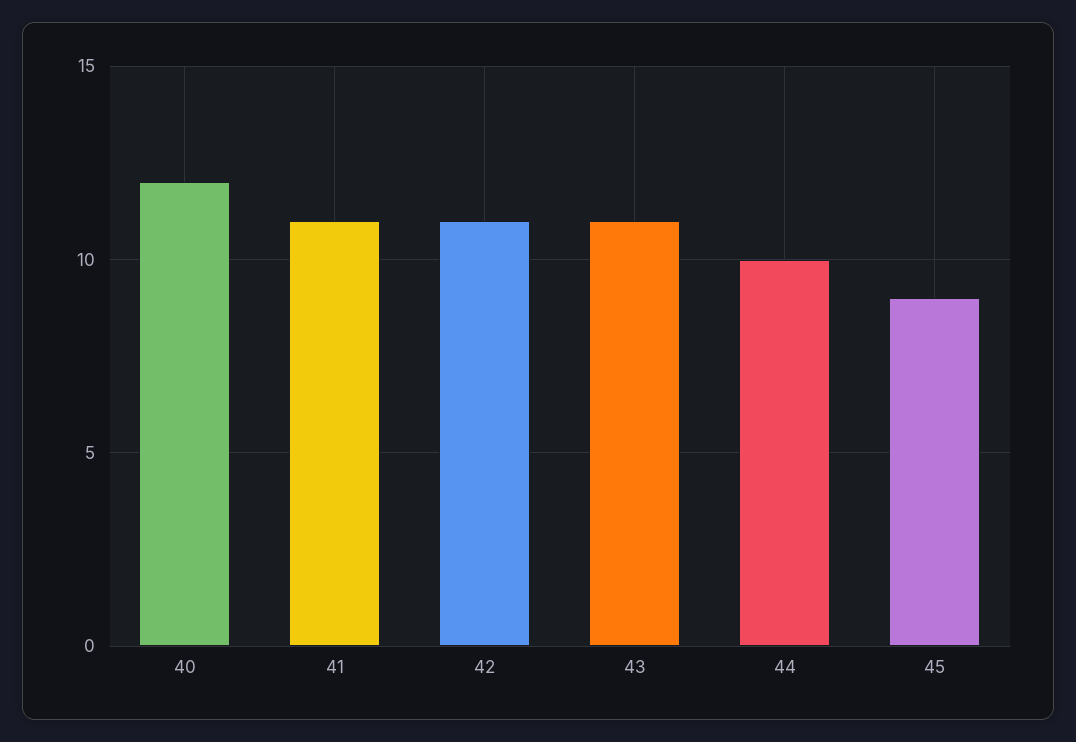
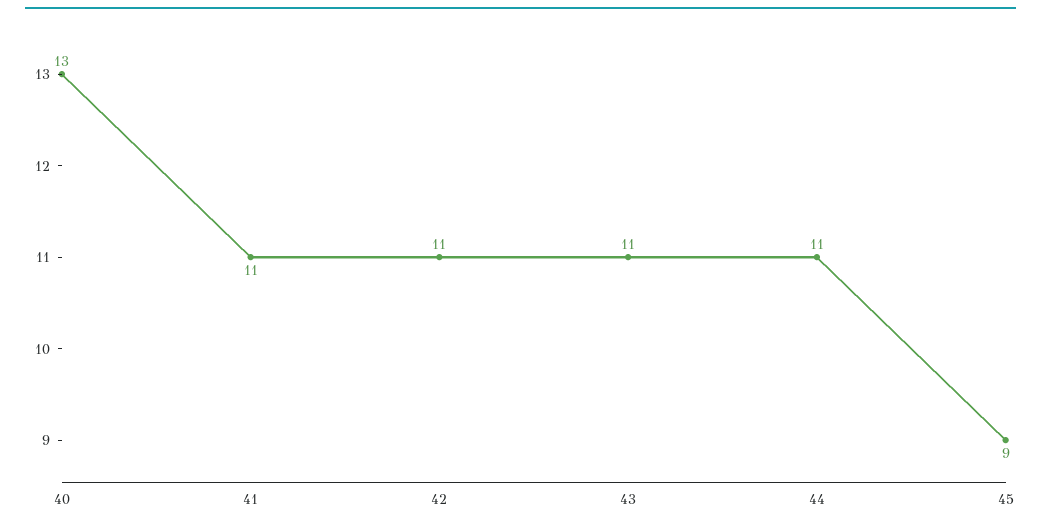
  {
-   "40": 12,
+   "40": 13,
    "41": 11,
    "42": 11,
    "43": 11,
-   "44": 10,
+   "44": 11,
    "45": 9
  }

